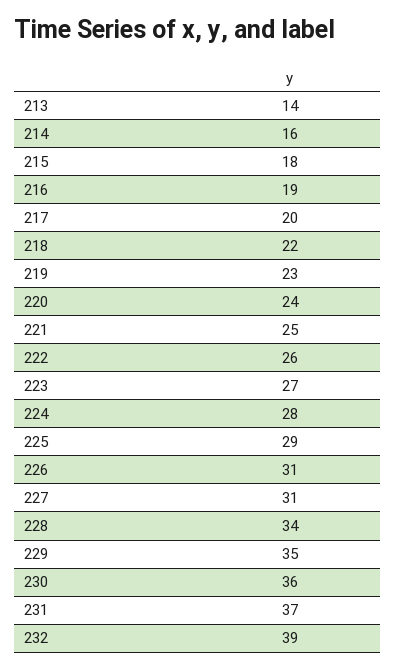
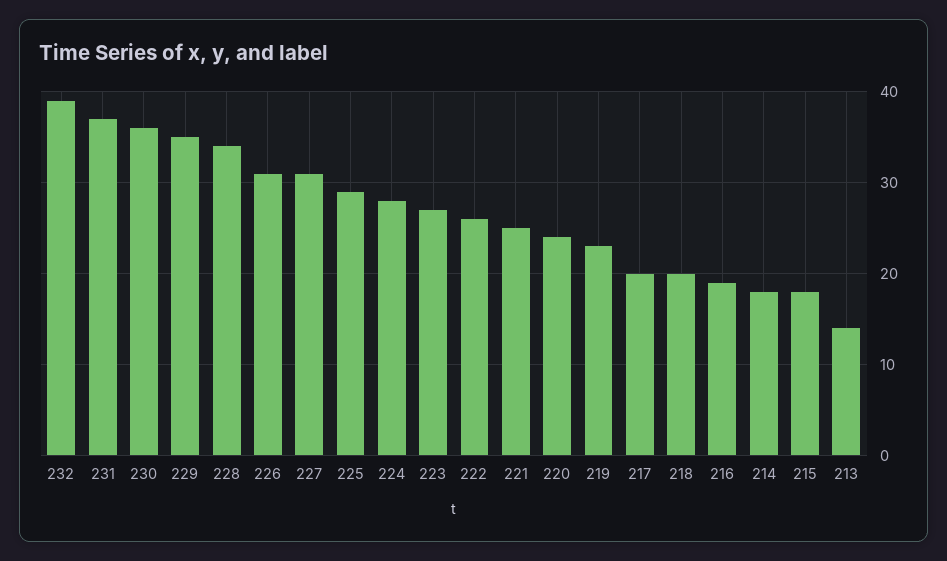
  {
    "213": 14,
-   "214": 16,
+   "214": 18,
    "215": 18,
    "216": 19,
    "217": 20,
-   "218": 22,
+   "218": 20,
    "219": 23,
    "220": 24,
    "221": 25,
    "222": 26,
    "223": 27,
    "224": 28,
    "225": 29,
    "226": 31,
    "227": 31,
    "228": 34,
    "229": 35,
    "230": 36,
    "231": 37,
    "232": 39
  }

